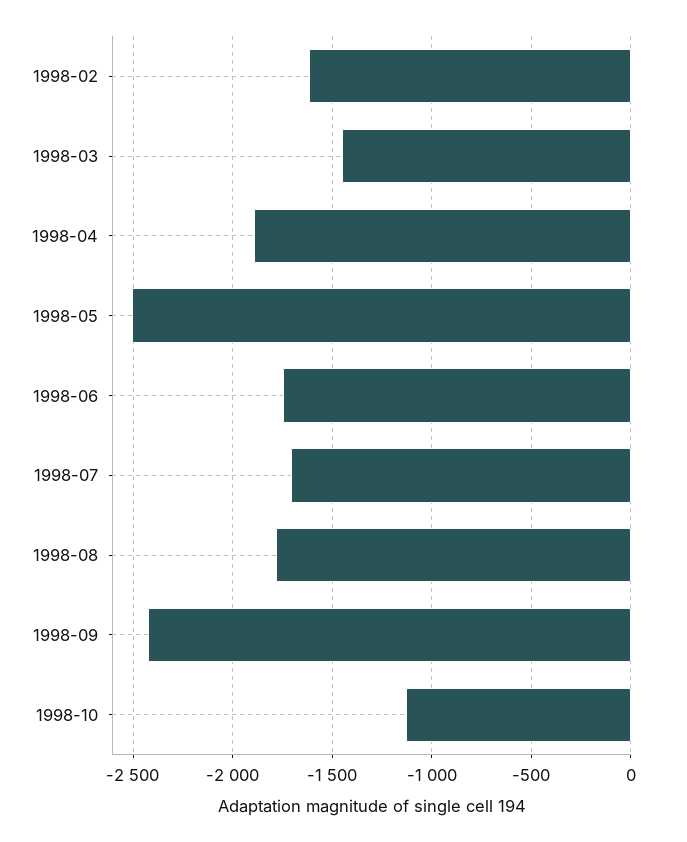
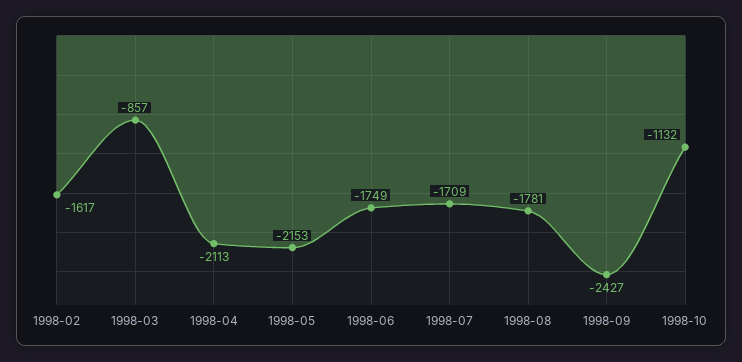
  {
    "1998-02": -1617,
-   "1998-03": -1450,
+   "1998-03": -857,
-   "1998-04": -1900,
+   "1998-04": -2113,
-   "1998-05": -2500,
+   "1998-05": -2153,
    "1998-06": -1749,
    "1998-07": -1709,
    "1998-08": -1781,
    "1998-09": -2427,
    "1998-10": -1132
  }

